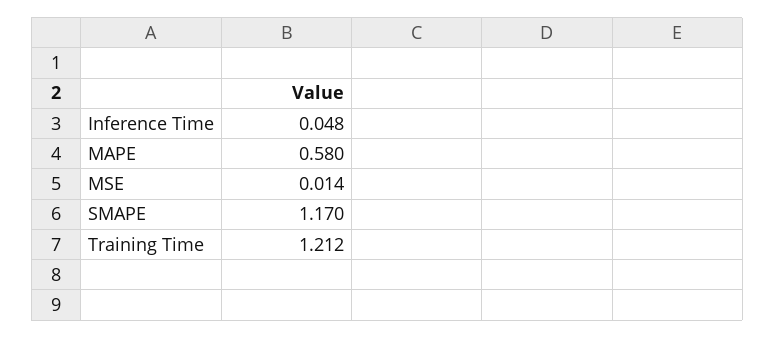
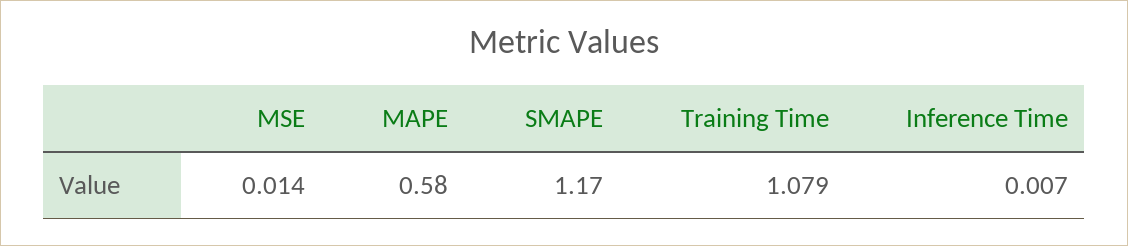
  {
-   "Inference Time": 0.048,
+   "Inference Time": 0.007,
    "MAPE": 0.58,
    "MSE": 0.014,
    "SMAPE": 1.17,
-   "Training Time": 1.212
+   "Training Time": 1.079
  }

